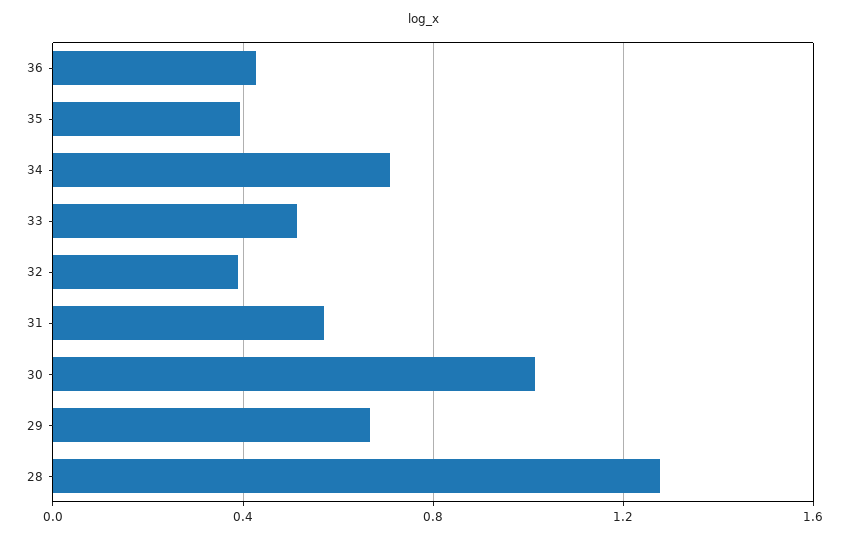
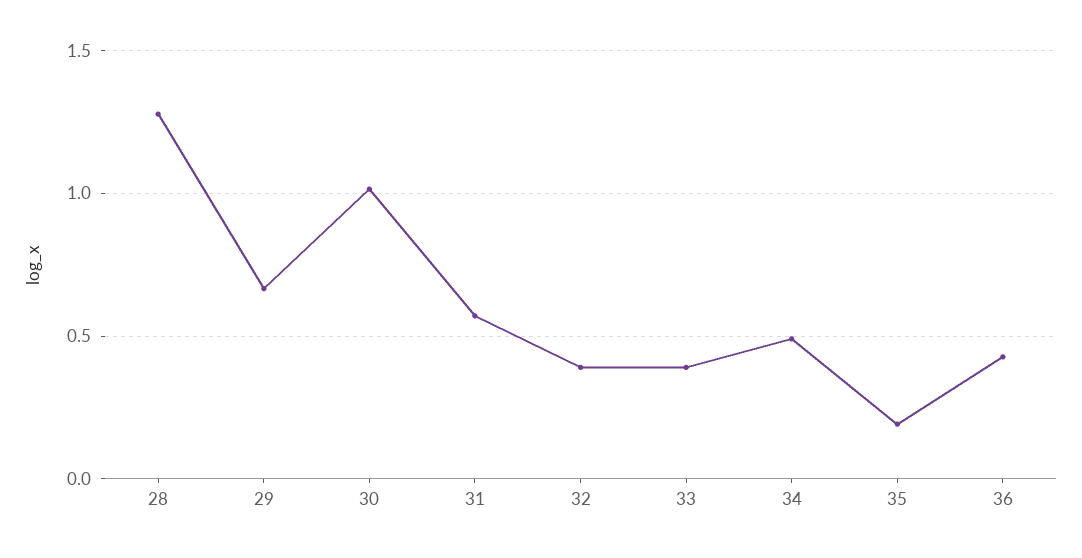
  {
    "36": 0.45,
-   "35": 0.4,
+   "35": 0.2,
-   "34": 0.7,
+   "34": 0.5,
-   "33": 0.5,
+   "33": 0.4,
    "32": 0.4,
    "31": 0.55,
    "30": 1,
    "29": 0.65,
    "28": 1.3
  }

